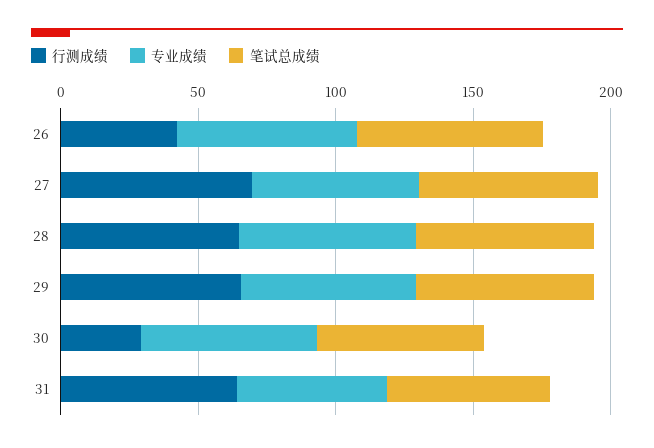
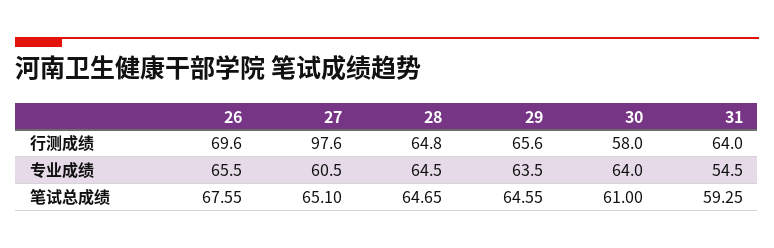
  {
    "行测成绩": {
-     "26": 40,
+     "26": 69.6,
-     "27": 70,
+     "27": 97.6,
      "28": 64.8,
      "29": 65.6,
-     "30": 30,
+     "30": 58,
      "31": 64
    },
    "专业成绩": {
      "26": 65.5,
      "27": 60.5,
      "28": 64.5,
      "29": 63.5,
      "30": 64,
      "31": 54.5
    },
    "笔试总成绩": {
      "26": 67.55,
      "27": 65.1,
      "28": 64.65,
      "29": 64.55,
      "30": 61,
      "31": 59.25
    }
  }

